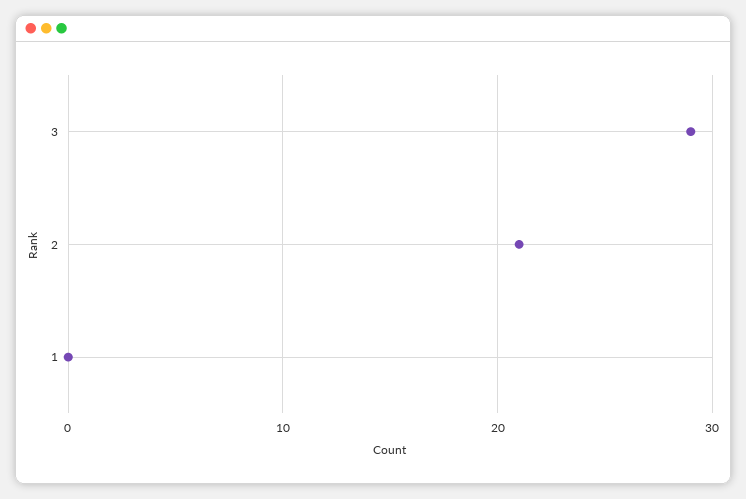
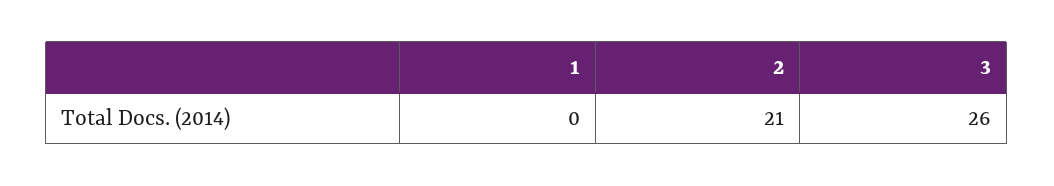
  {
-   "3": 29,
+   "3": 26,
    "2": 21,
    "1": 0
  }

